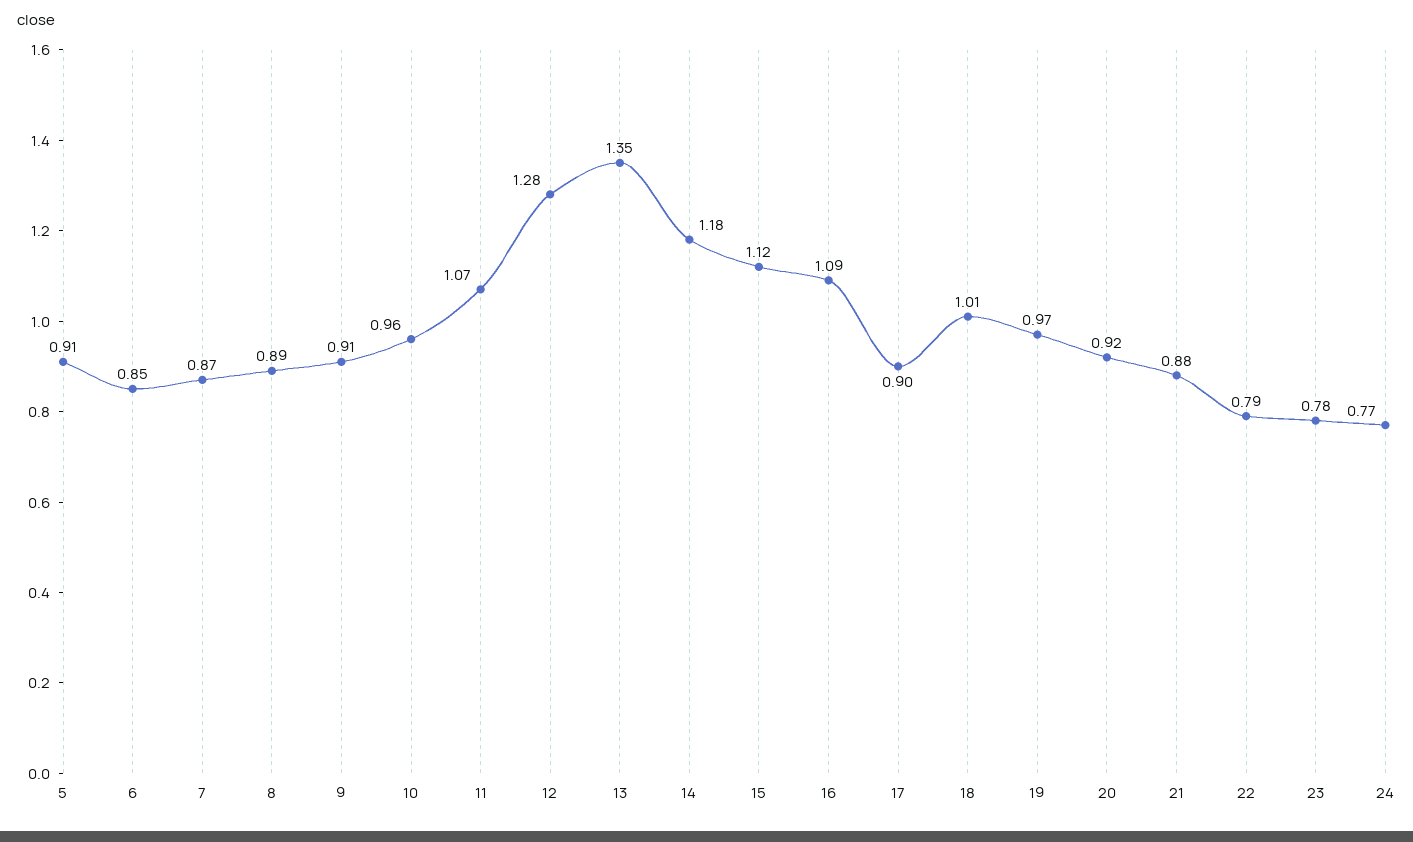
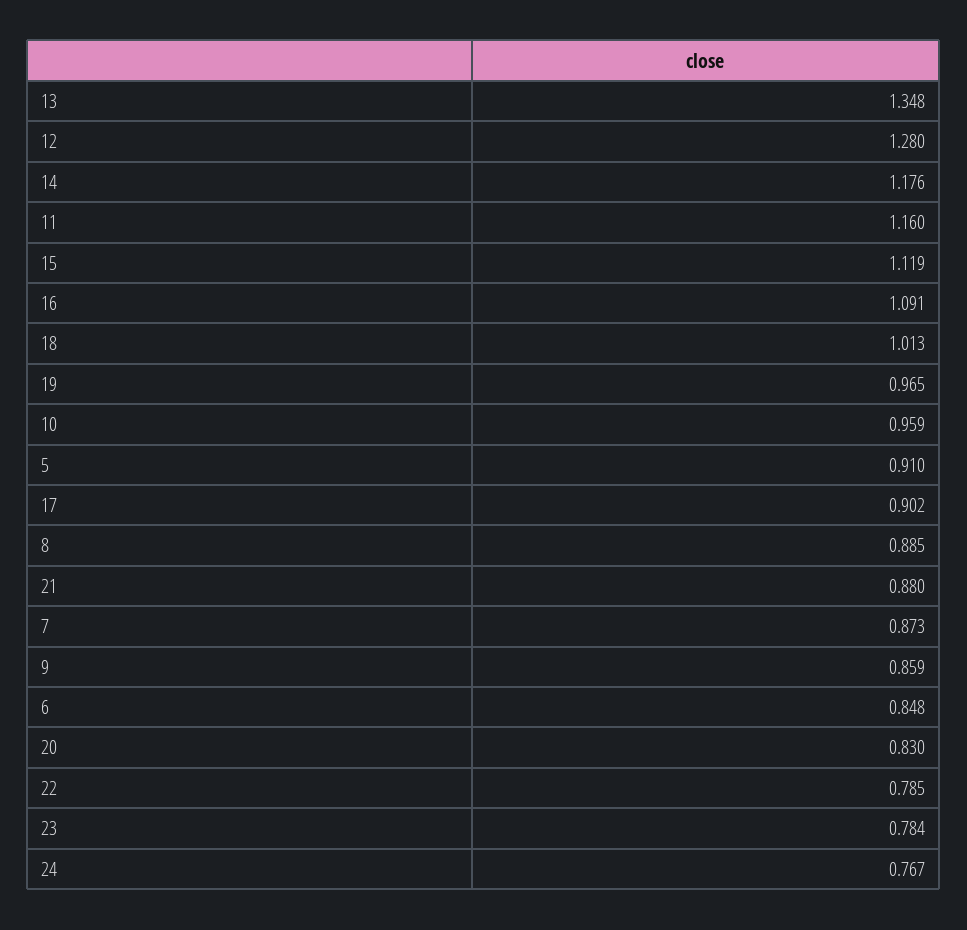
  {
    "5": 0.91,
    "6": 0.848,
    "7": 0.873,
    "8": 0.885,
-   "9": 0.91,
+   "9": 0.859,
    "10": 0.959,
-   "11": 1.07,
+   "11": 1.16,
    "12": 1.28,
    "13": 1.348,
    "14": 1.176,
    "15": 1.119,
    "16": 1.091,
    "17": 0.902,
    "18": 1.013,
    "19": 0.965,
-   "20": 0.92,
+   "20": 0.83,
    "21": 0.88,
    "22": 0.785,
    "23": 0.784,
    "24": 0.767
  }

